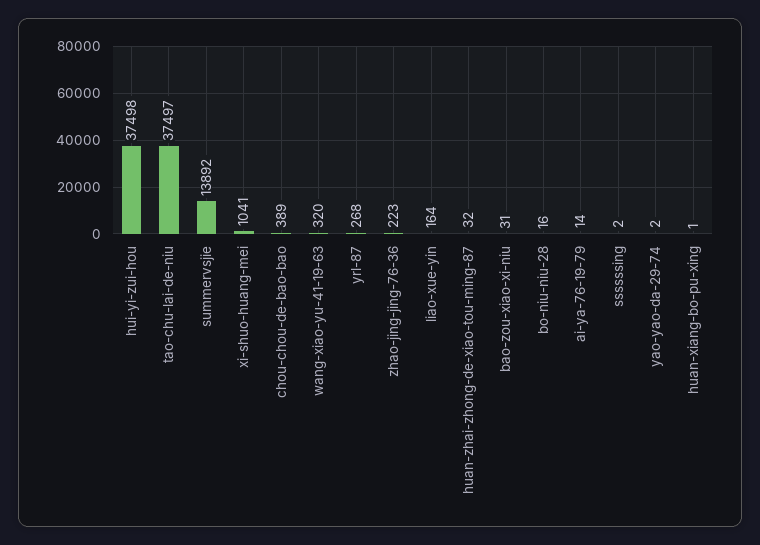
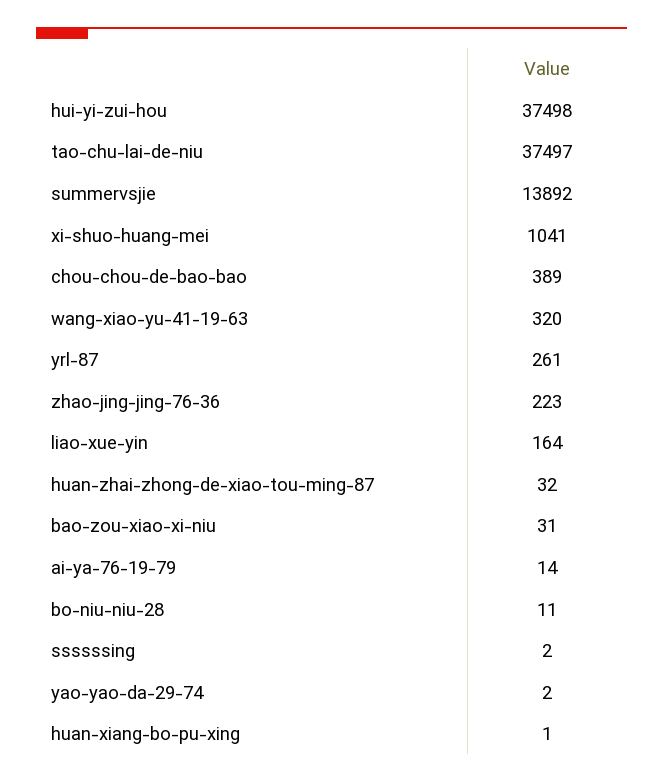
  {
    "hui-yi-zui-hou": 37498,
    "tao-chu-lai-de-niu": 37497,
    "summervsjie": 13892,
    "xi-shuo-huang-mei": 1041,
    "chou-chou-de-bao-bao": 389,
    "wang-xiao-yu-41-19-63": 320,
-   "yrl-87": 268,
+   "yrl-87": 261,
    "zhao-jing-jing-76-36": 223,
    "liao-xue-yin": 164,
    "huan-zhai-zhong-de-xiao-tou-ming-87": 32,
    "bao-zou-xiao-xi-niu": 31,
-   "bo-niu-niu-28": 16,
+   "bo-niu-niu-28": 11,
    "ai-ya-76-19-79": 14,
    "ssssssing": 2,
    "yao-yao-da-29-74": 2,
    "huan-xiang-bo-pu-xing": 1
  }

